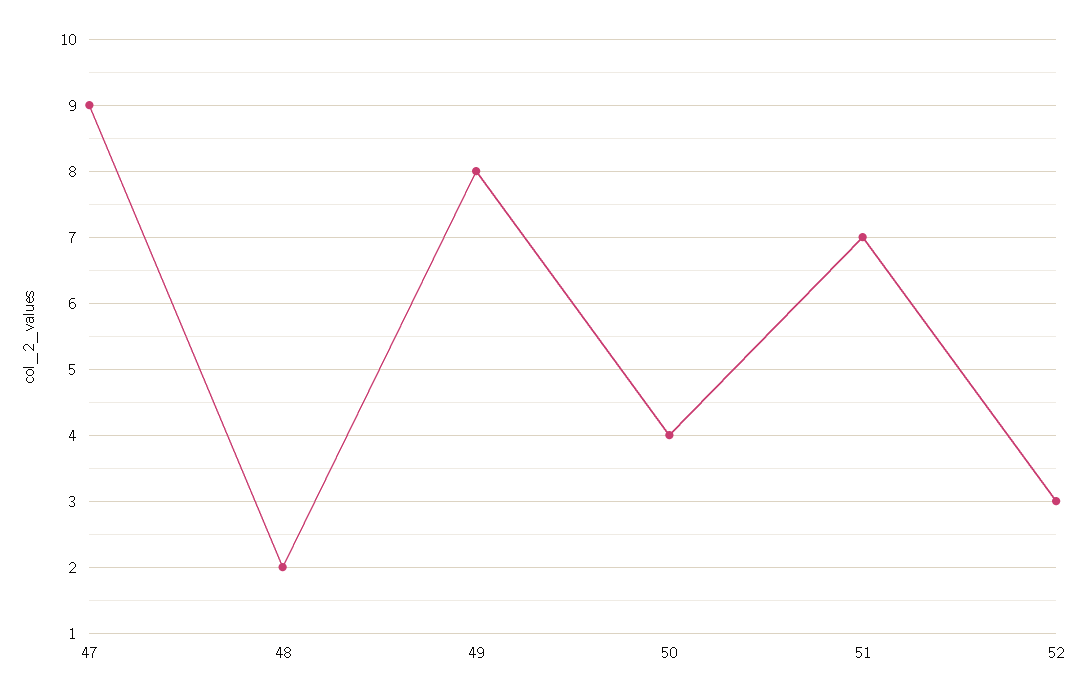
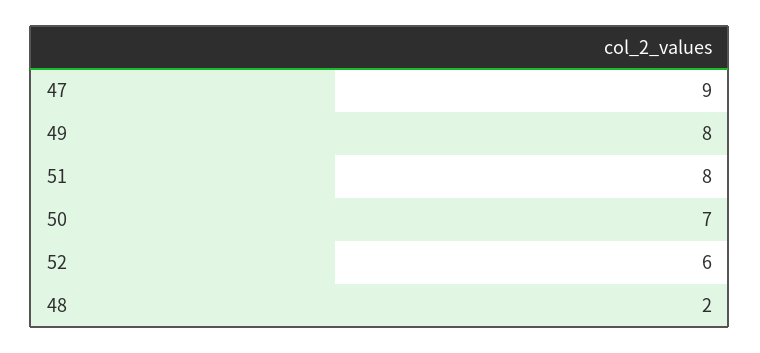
  {
    "47": 9,
    "48": 2,
    "49": 8,
-   "50": 4,
+   "50": 7,
-   "51": 7,
+   "51": 8,
-   "52": 3
+   "52": 6
  }

